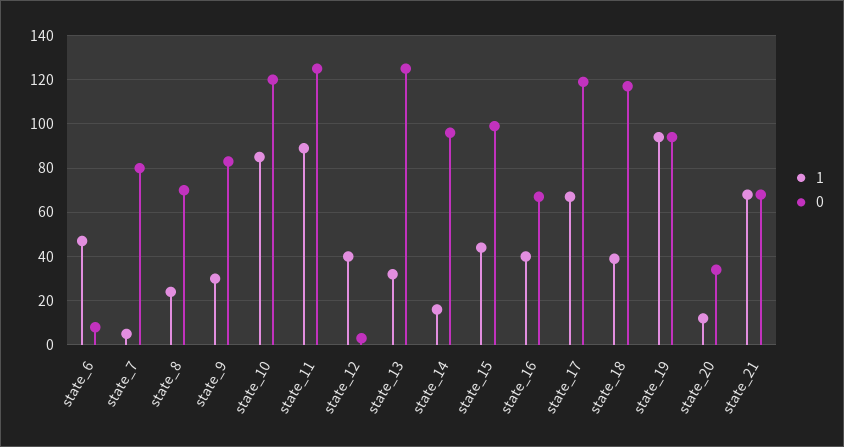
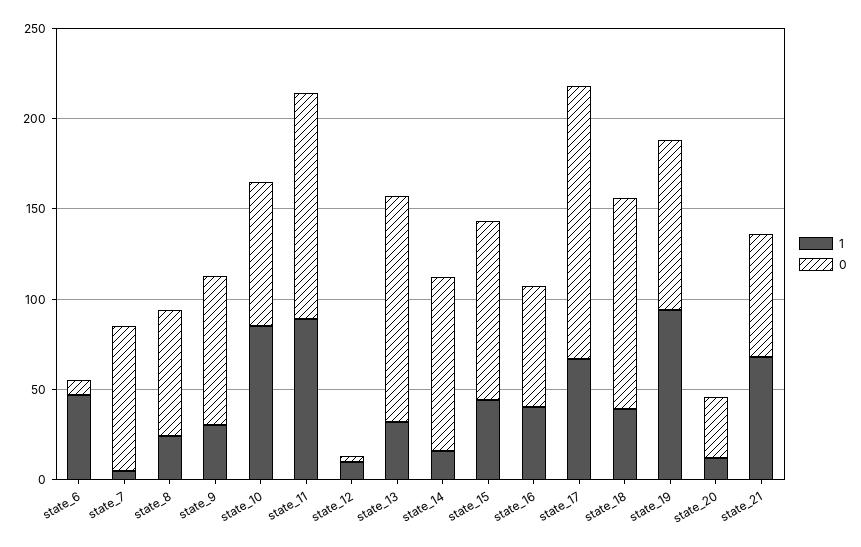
  {
    "1": {
      "state_6": 45,
      "state_7": 5,
      "state_8": 25,
      "state_9": 30,
      "state_10": 85,
      "state_11": 90,
-     "state_12": 40,
+     "state_12": 10,
      "state_13": 30,
      "state_14": 15,
      "state_15": 45,
      "state_16": 40,
      "state_17": 65,
      "state_18": 40,
      "state_19": 95,
      "state_20": 10,
      "state_21": 70
    },
    "0": {
      "state_6": 10,
      "state_7": 80,
      "state_8": 70,
      "state_9": 85,
-     "state_10": 120,
+     "state_10": 80,
      "state_11": 125,
      "state_12": 5,
      "state_13": 125,
      "state_14": 95,
      "state_15": 100,
      "state_16": 65,
-     "state_17": 120,
+     "state_17": 150,
      "state_18": 115,
      "state_19": 95,
      "state_20": 35,
      "state_21": 70
    }
  }

